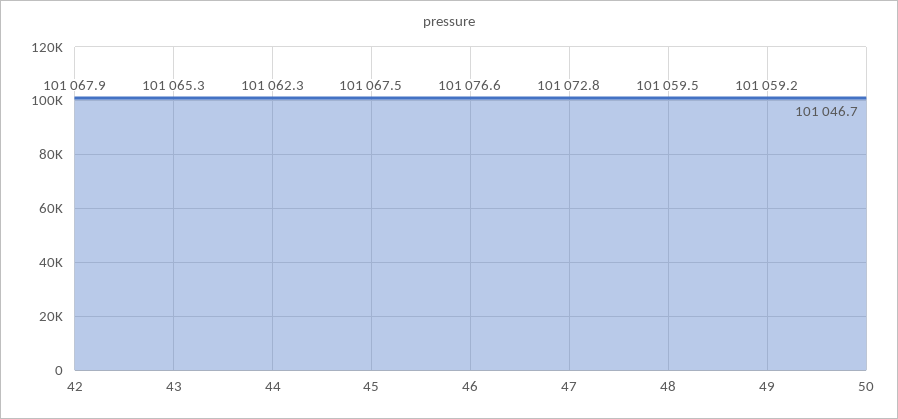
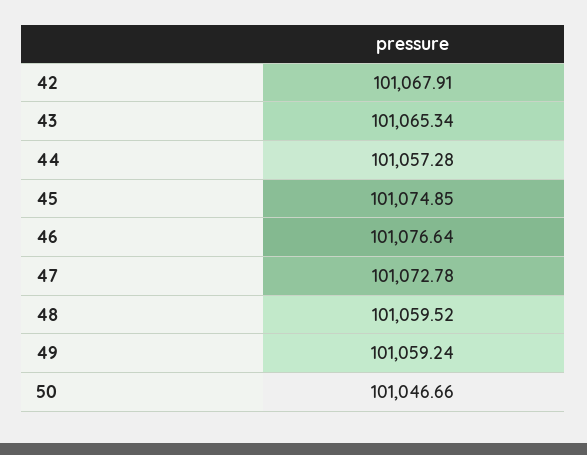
  {
    "42": 101067.91,
    "43": 101065.34,
-   "44": 101062.3,
+   "44": 101057.28,
-   "45": 101067.5,
+   "45": 101074.85,
    "46": 101076.64,
    "47": 101072.78,
    "48": 101059.52,
    "49": 101059.24,
    "50": 101046.66
  }

